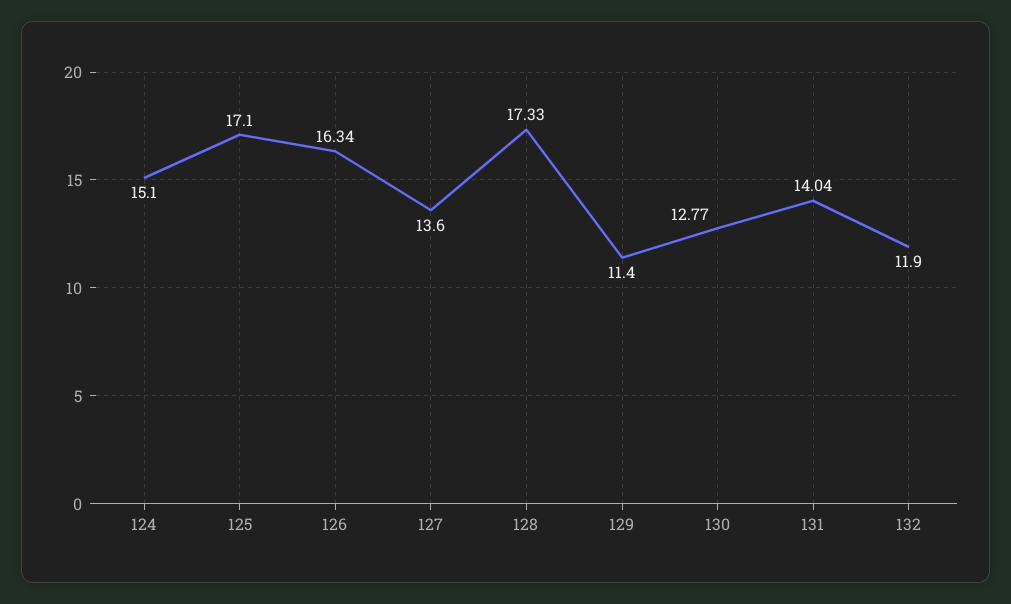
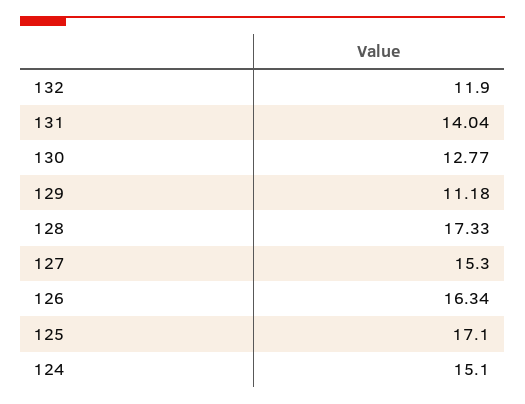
  {
    "124": 15.1,
    "125": 17.1,
    "126": 16.34,
-   "127": 13.6,
+   "127": 15.3,
    "128": 17.33,
-   "129": 11.4,
+   "129": 11.18,
    "130": 12.77,
    "131": 14.04,
    "132": 11.9
  }

